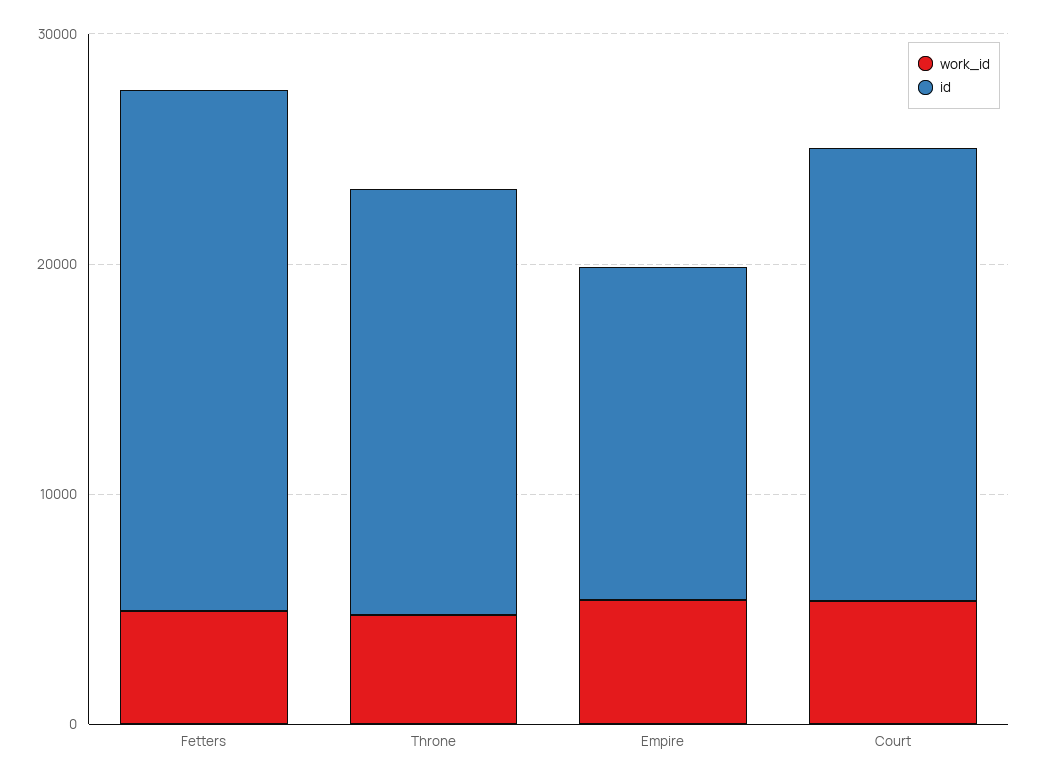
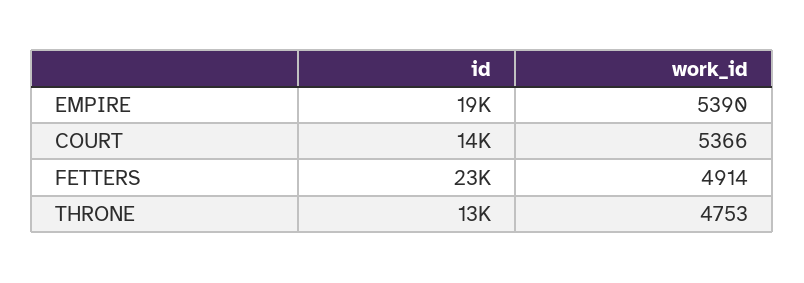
  {
    "work_id": {
      "Fetters": 4914,
      "Throne": 4753,
      "Empire": 5390,
      "Court": 5366
    },
    "id": {
      "Fetters": 23000,
-     "Throne": 18000,
+     "Throne": 13000,
-     "Empire": 14000,
+     "Empire": 19000,
-     "Court": 20000
+     "Court": 14000
    }
  }

